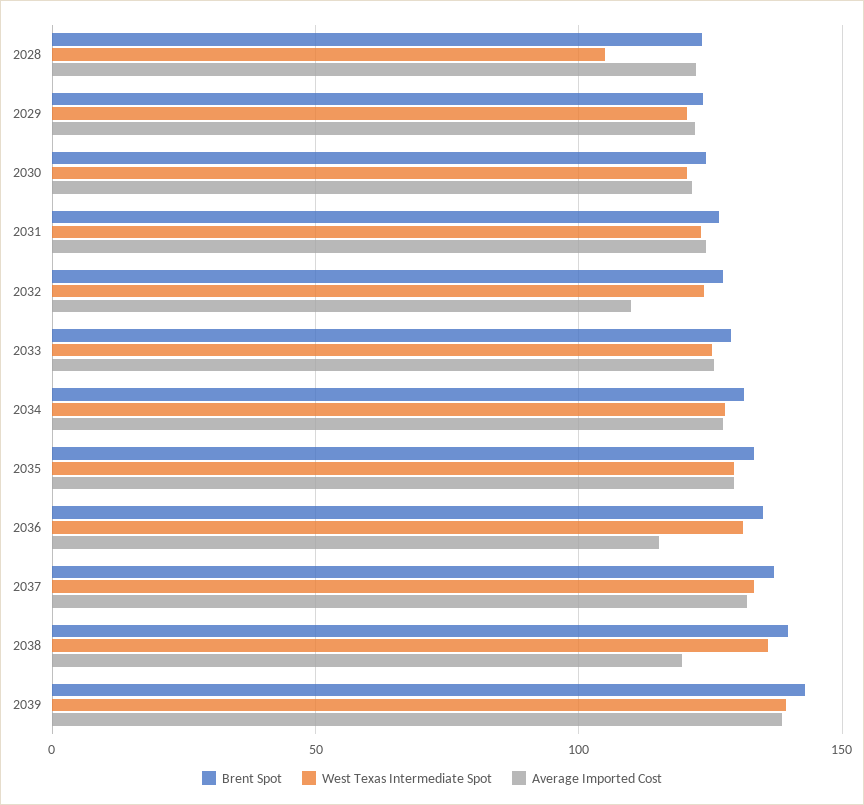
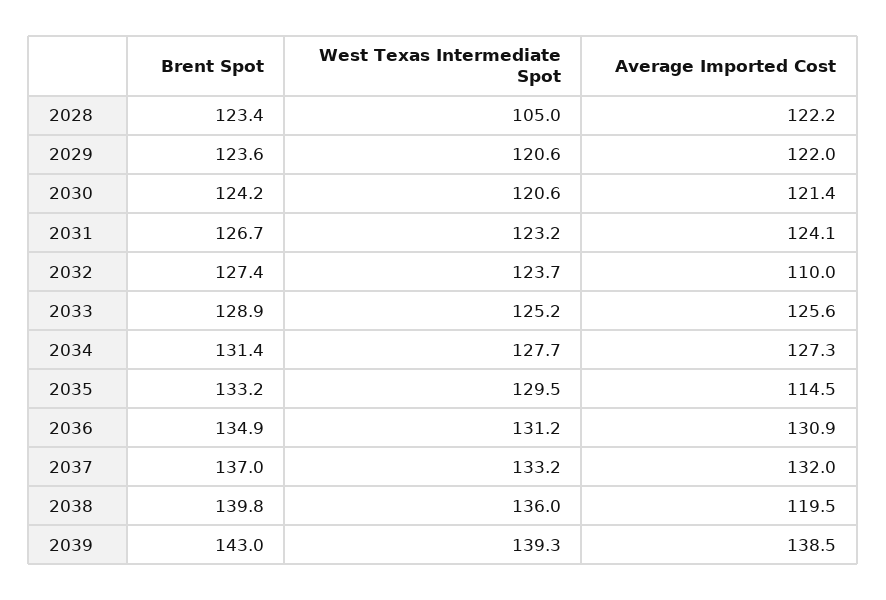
  {
    "Brent Spot": {
      "2028": 123.4,
      "2029": 123.6,
      "2030": 124.2,
      "2031": 126.7,
      "2032": 127.4,
      "2033": 128.9,
      "2034": 131.4,
      "2035": 133.2,
      "2036": 134.9,
      "2037": 137,
      "2038": 139.8,
      "2039": 143
    },
    "West Texas Intermediate Spot": {
      "2028": 105,
      "2029": 120.6,
      "2030": 120.6,
      "2031": 123.2,
      "2032": 123.7,
      "2033": 125.2,
      "2034": 127.7,
      "2035": 129.5,
      "2036": 131.2,
      "2037": 133.2,
      "2038": 136,
      "2039": 139.3
    },
    "Average Imported Cost": {
      "2028": 122.2,
      "2029": 122,
      "2030": 121.4,
      "2031": 124.1,
      "2032": 110,
      "2033": 125.6,
      "2034": 127.3,
-     "2035": 130,
+     "2035": 114.5,
-     "2036": 115,
+     "2036": 130.9,
      "2037": 132,
      "2038": 119.5,
      "2039": 138.5
    }
  }

